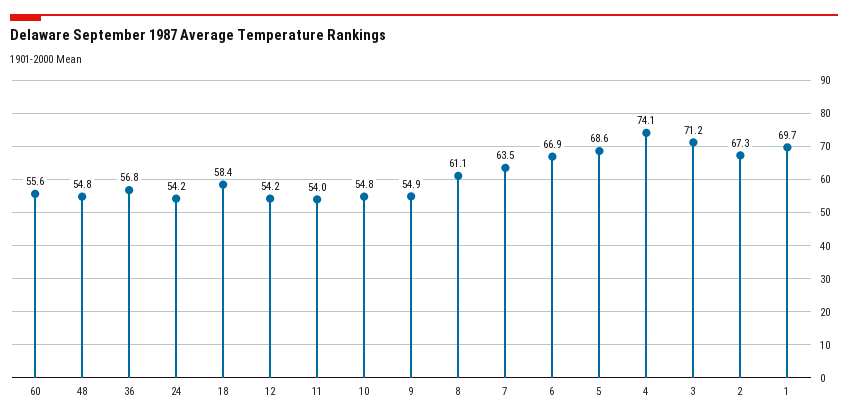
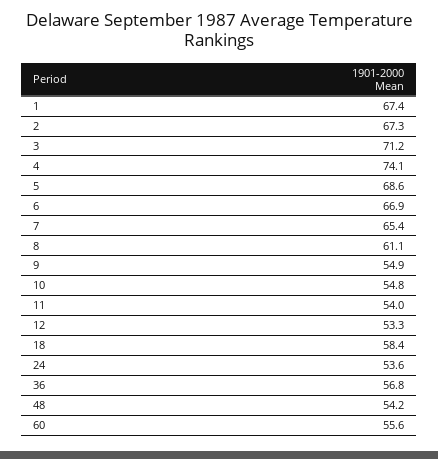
  {
    "60": 55.6,
-   "48": 54.8,
+   "48": 54.2,
    "36": 56.8,
-   "24": 54.2,
+   "24": 53.6,
    "18": 58.4,
-   "12": 54.2,
+   "12": 53.3,
    "11": 54,
    "10": 54.8,
    "9": 54.9,
    "8": 61.1,
-   "7": 63.5,
+   "7": 65.4,
    "6": 66.9,
    "5": 68.6,
    "4": 74.1,
    "3": 71.2,
    "2": 67.3,
-   "1": 69.7
+   "1": 67.4
  }

